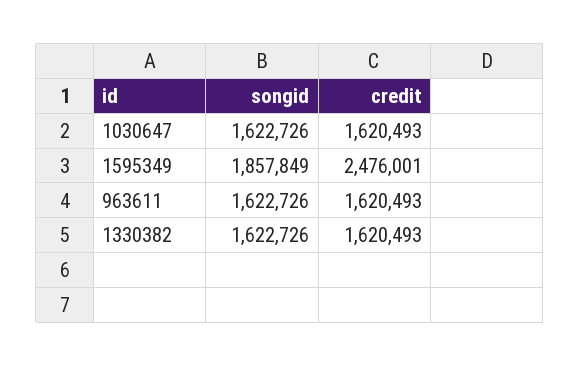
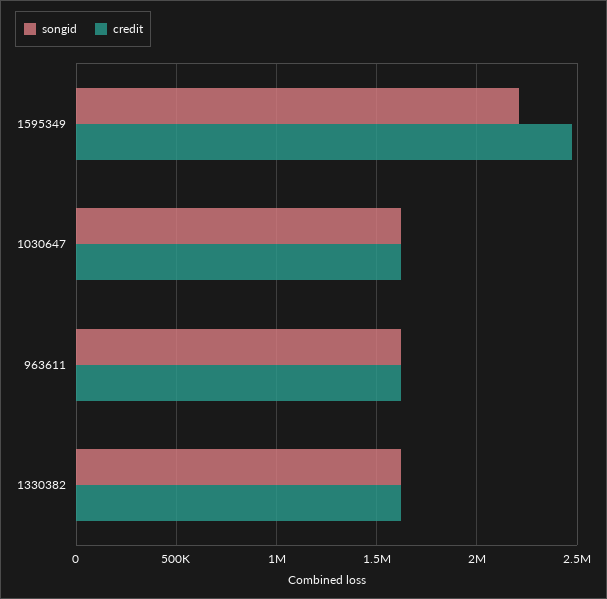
  {
    "songid": {
      "1030647": 1622726,
-     "1595349": 1857849,
+     "1595349": 2200000,
      "963611": 1622726,
      "1330382": 1622726
    },
    "credit": {
      "1030647": 1620493,
      "1595349": 2476001,
      "963611": 1620493,
      "1330382": 1620493
    }
  }

